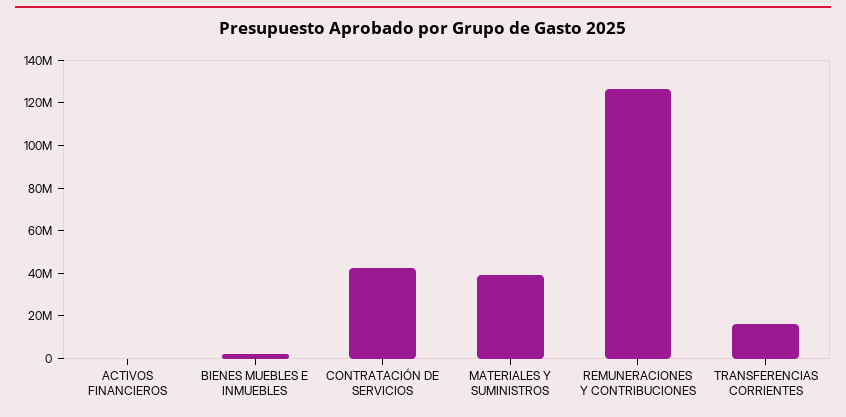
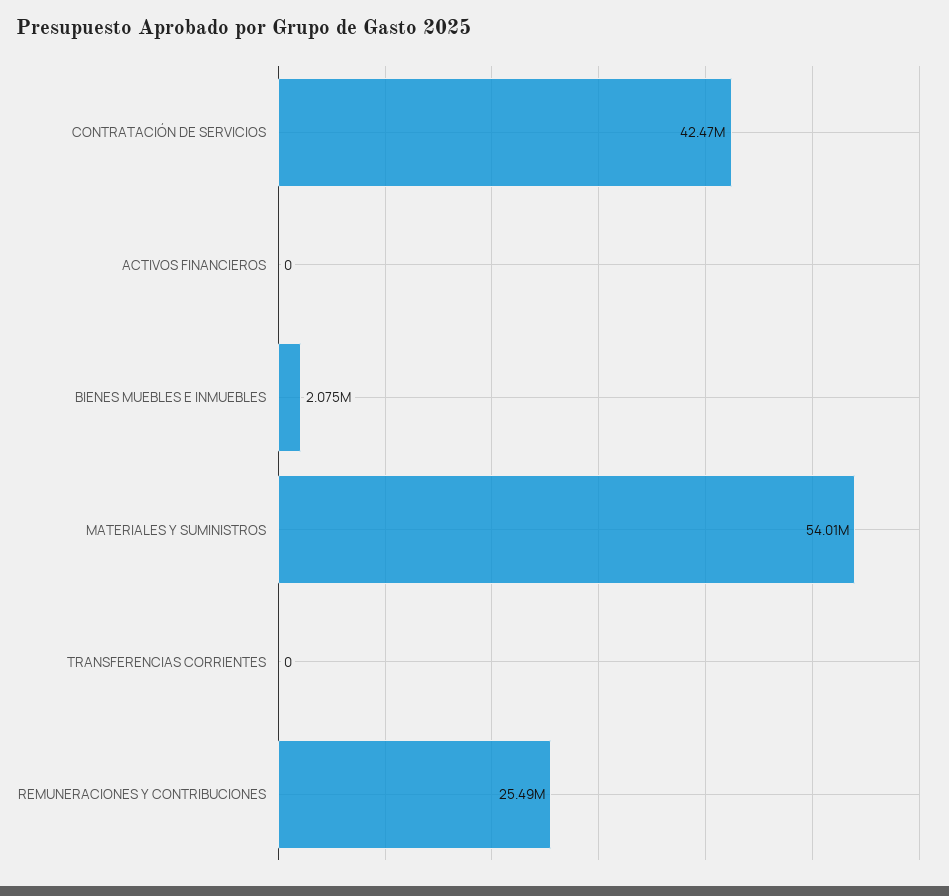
  {
    "ACTIVOS FINANCIEROS": 0,
    "BIENES MUEBLES E INMUEBLES": 2075000,
    "CONTRATACIÓN DE SERVICIOS": 42470000,
-   "MATERIALES Y SUMINISTROS": 40000000,
+   "MATERIALES Y SUMINISTROS": 54010000,
-   "REMUNERACIONES Y CONTRIBUCIONES": 125000000,
+   "REMUNERACIONES Y CONTRIBUCIONES": 25490000,
-   "TRANSFERENCIAS CORRIENTES": 15000000
+   "TRANSFERENCIAS CORRIENTES": 0
  }

